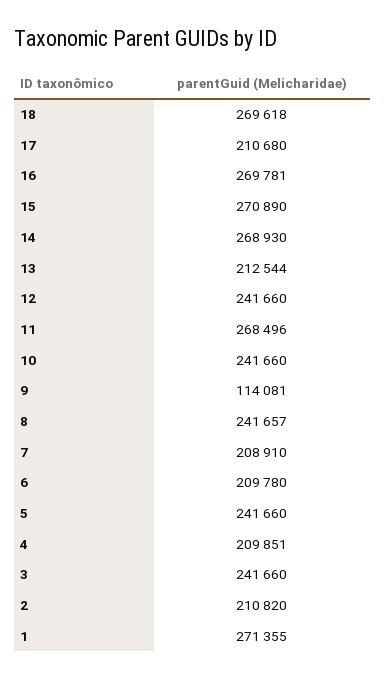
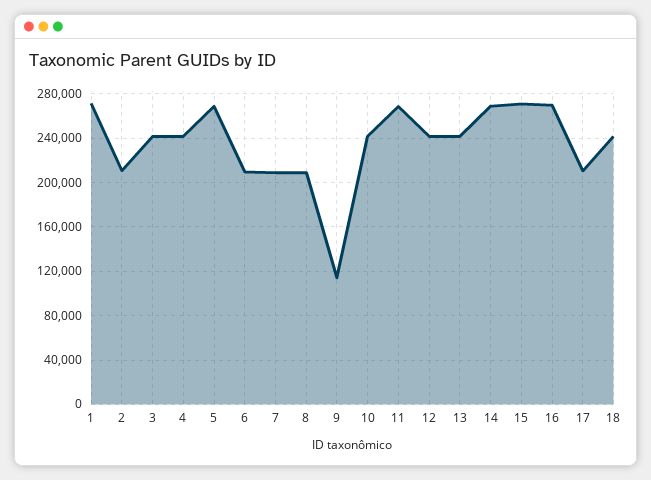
  {
-   "18": 269618,
+   "18": 240000,
    "17": 210680,
    "16": 269781,
    "15": 270890,
    "14": 268930,
-   "13": 212544,
+   "13": 240000,
    "12": 241660,
    "11": 268496,
    "10": 241660,
    "9": 114081,
-   "8": 241657,
+   "8": 210000,
    "7": 208910,
    "6": 209780,
-   "5": 241660,
+   "5": 270000,
-   "4": 209851,
+   "4": 240000,
    "3": 241660,
    "2": 210820,
    "1": 271355
  }

